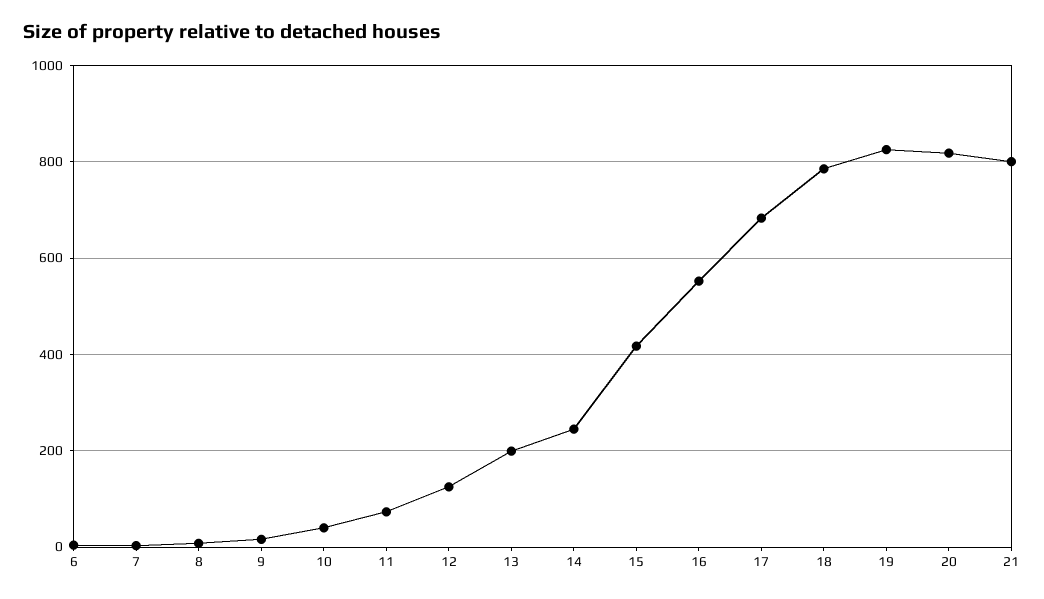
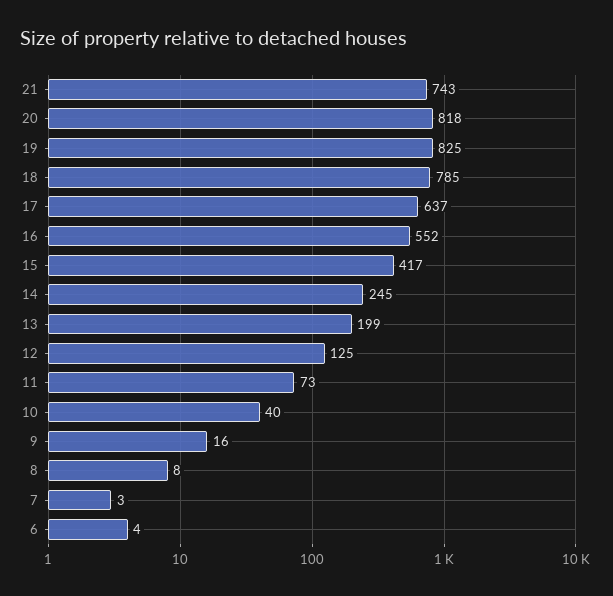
  {
    "6": 4,
    "7": 3,
    "8": 8,
    "9": 16,
    "10": 40,
    "11": 73,
    "12": 125,
    "13": 199,
    "14": 245,
    "15": 417,
    "16": 552,
-   "17": 680,
+   "17": 637,
    "18": 785,
    "19": 825,
    "20": 818,
-   "21": 800
+   "21": 743
  }

